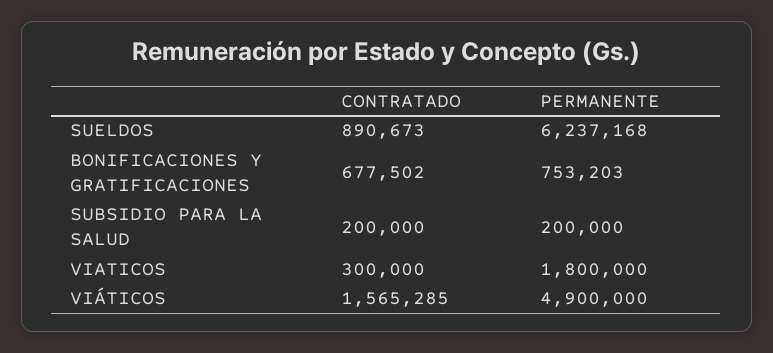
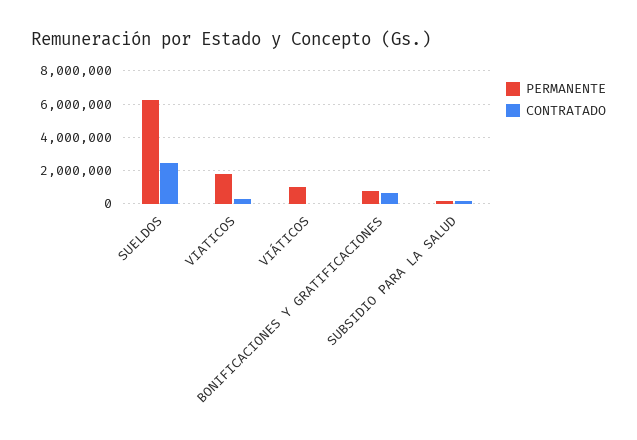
  {
    "CONTRATADO": {
-     "SUELDOS": 890673,
+     "SUELDOS": 2500000,
      "BONIFICACIONES Y GRATIFICACIONES": 677502,
      "SUBSIDIO PARA LA SALUD": 200000,
      "VIATICOS": 300000,
-     "VIÁTICOS": 1565285
+     "VIÁTICOS": 0
    },
    "PERMANENTE": {
      "SUELDOS": 6237168,
      "BONIFICACIONES Y GRATIFICACIONES": 753203,
      "SUBSIDIO PARA LA SALUD": 200000,
      "VIATICOS": 1800000,
-     "VIÁTICOS": 4900000
+     "VIÁTICOS": 1000000
    }
  }

